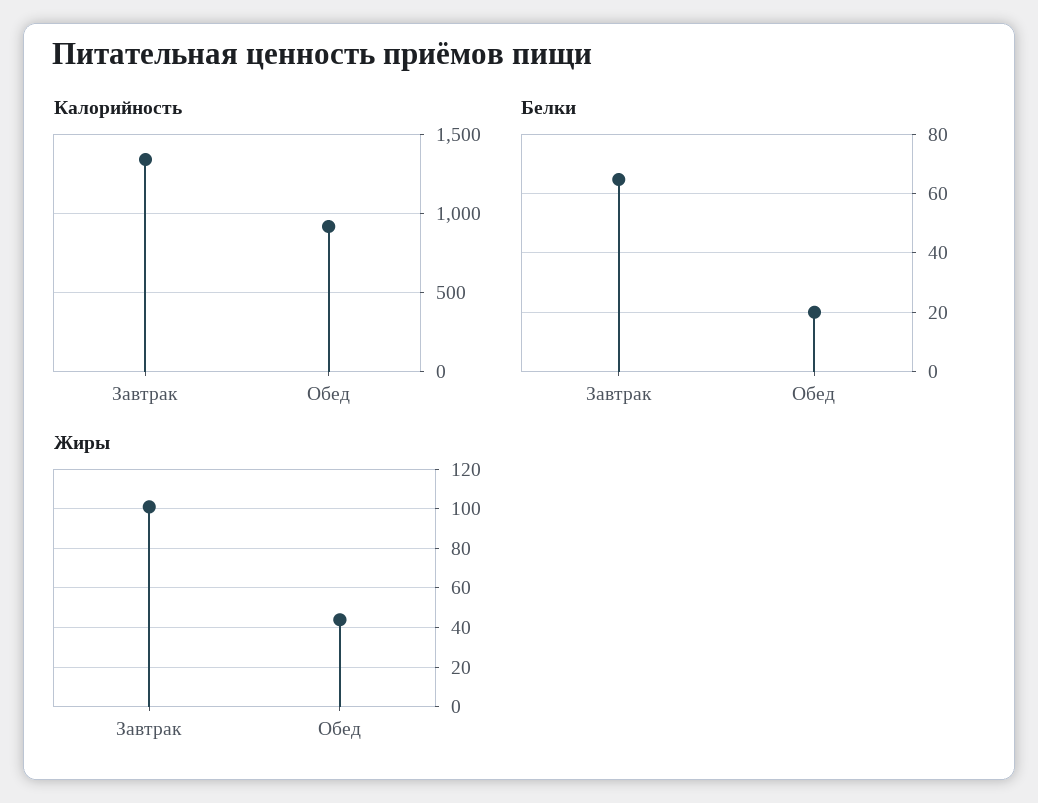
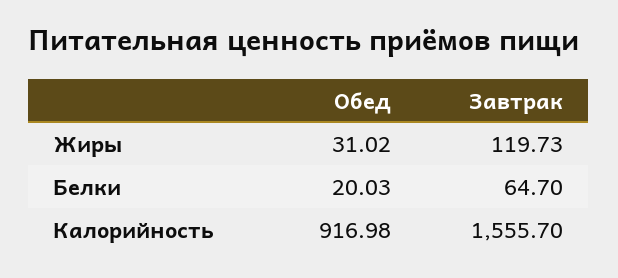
  {
    "Калорийность": {
-     "Завтрак": 1350,
+     "Завтрак": 1555.7,
      "Обед": 916.98
    },
    "Белки": {
      "Завтрак": 64.7,
      "Обед": 20.03
    },
    "Жиры": {
-     "Завтрак": 100,
+     "Завтрак": 119.73,
-     "Обед": 45
+     "Обед": 31.02
    }
  }

